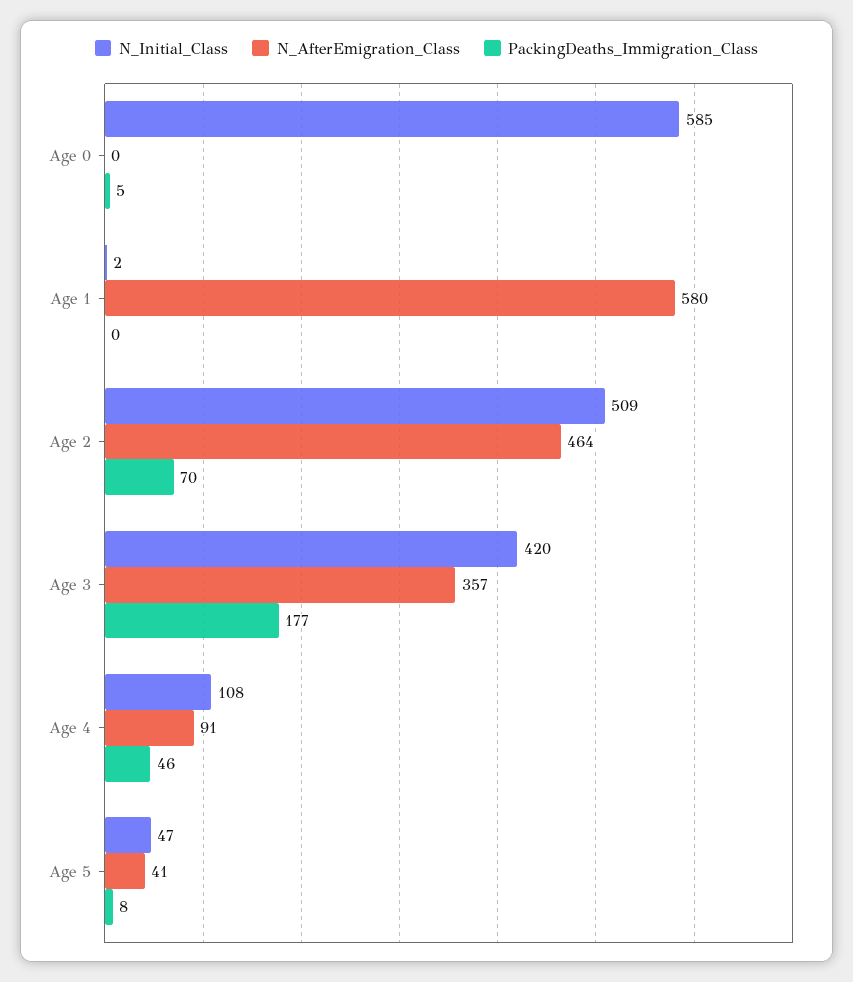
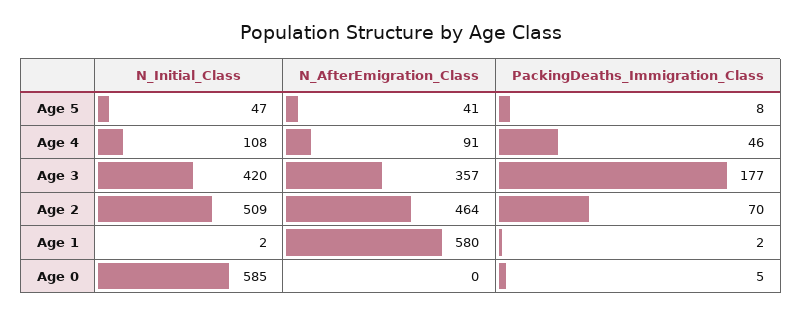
  {
    "N_Initial_Class": {
      "Age 0": 585,
      "Age 1": 2,
      "Age 2": 509,
      "Age 3": 420,
      "Age 4": 108,
      "Age 5": 47
    },
    "N_AfterEmigration_Class": {
      "Age 0": 0,
      "Age 1": 580,
      "Age 2": 464,
      "Age 3": 357,
      "Age 4": 91,
      "Age 5": 41
    },
    "PackingDeaths_Immigration_Class": {
      "Age 0": 5,
-     "Age 1": 0,
+     "Age 1": 2,
      "Age 2": 70,
      "Age 3": 177,
      "Age 4": 46,
      "Age 5": 8
    }
  }

